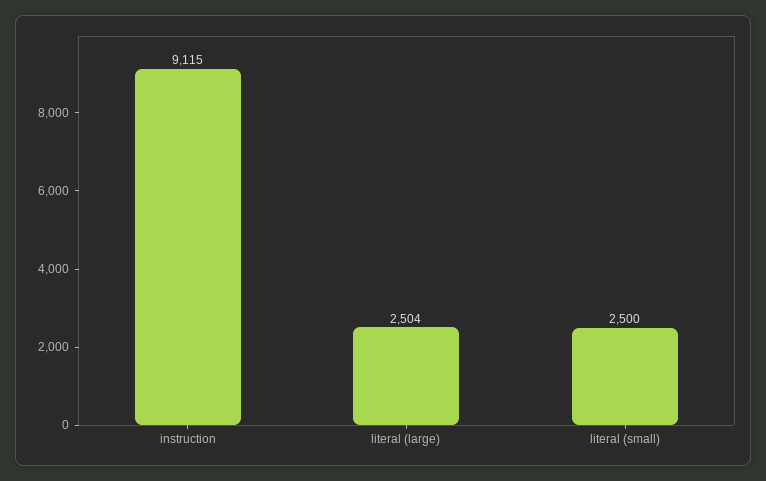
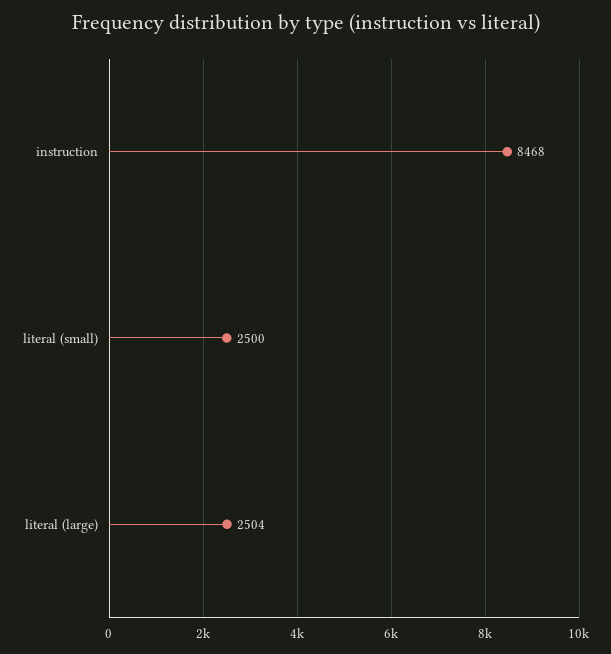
  {
-   "instruction": 9115,
+   "instruction": 8468,
    "literal (large)": 2504,
    "literal (small)": 2500
  }

